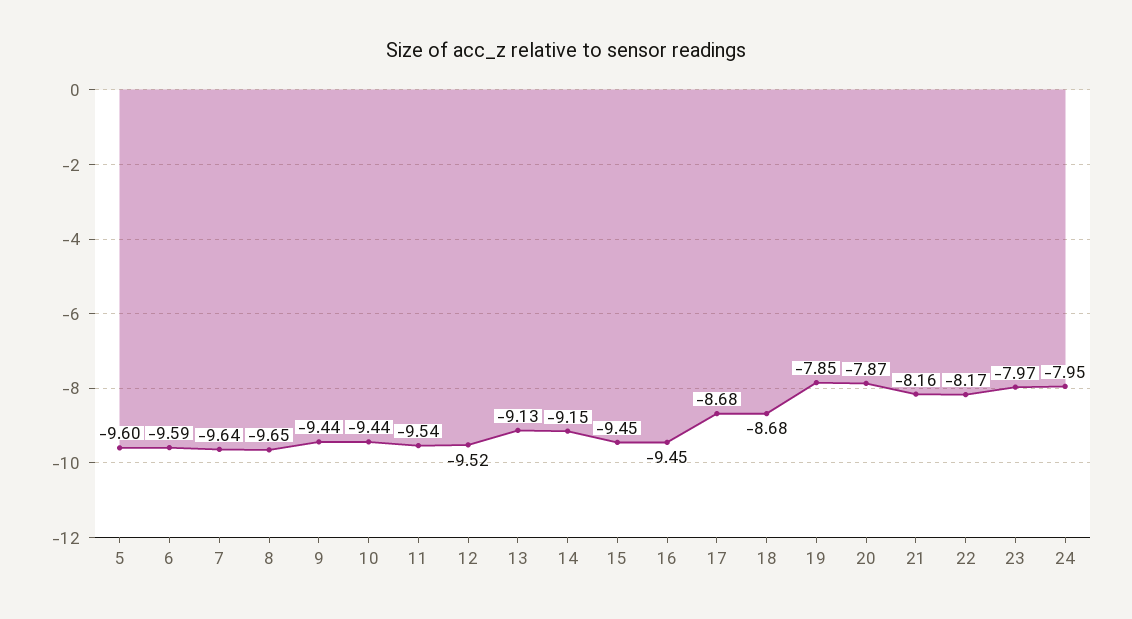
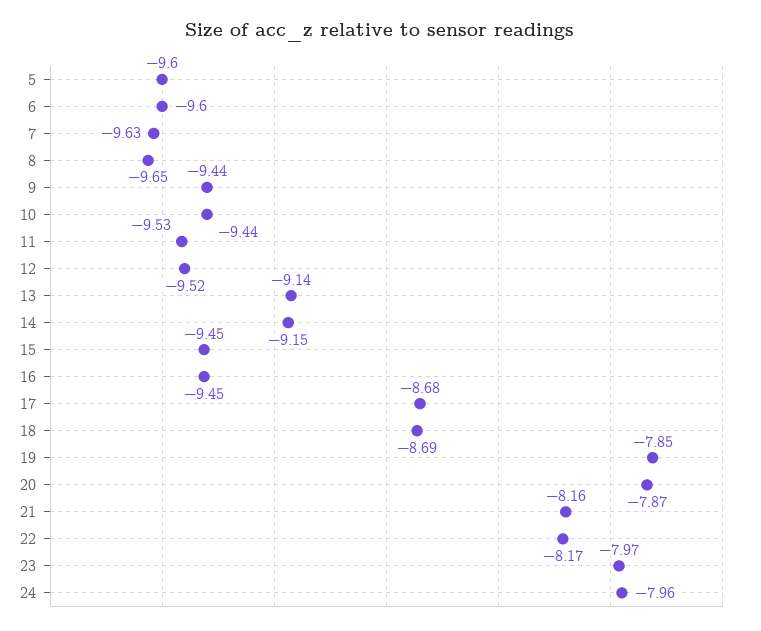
  {
    "5": -9.6,
-   "6": -9.59,
+   "6": -9.6,
-   "7": -9.64,
+   "7": -9.63,
    "8": -9.65,
    "9": -9.44,
    "10": -9.44,
-   "11": -9.54,
+   "11": -9.53,
    "12": -9.52,
-   "13": -9.13,
+   "13": -9.14,
    "14": -9.15,
    "15": -9.45,
    "16": -9.45,
    "17": -8.68,
-   "18": -8.68,
+   "18": -8.69,
    "19": -7.85,
    "20": -7.87,
    "21": -8.16,
    "22": -8.17,
    "23": -7.97,
-   "24": -7.95
+   "24": -7.96
  }

